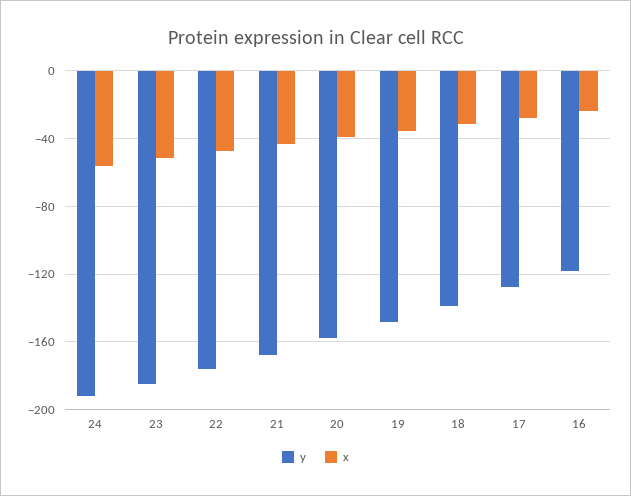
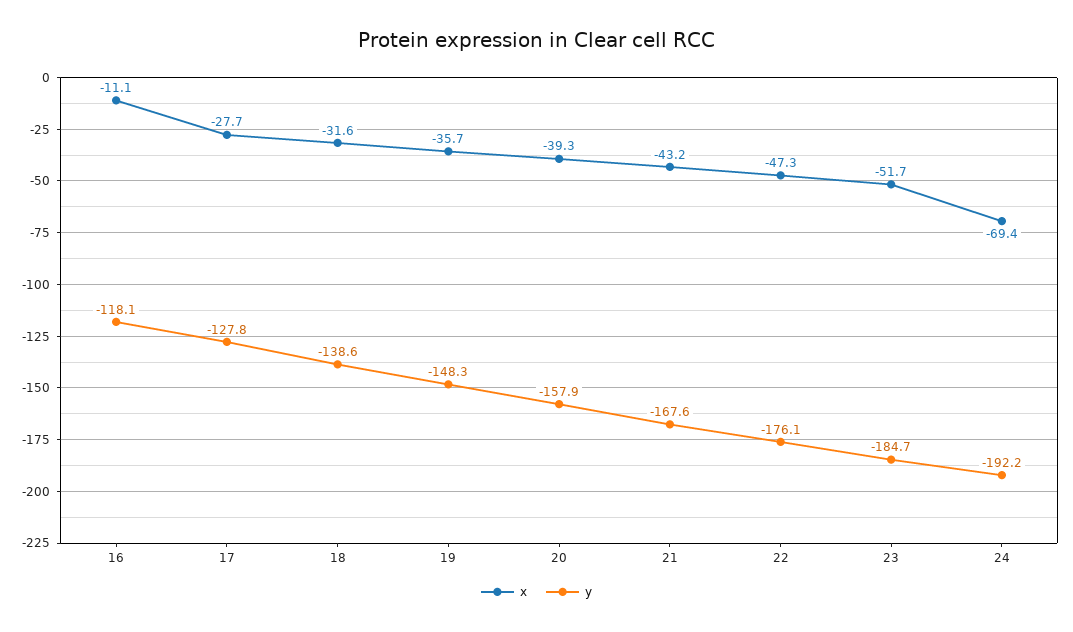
  {
    "y": {
      "24": -192.2,
      "23": -184.7,
      "22": -176.1,
      "21": -167.6,
      "20": -157.9,
      "19": -148.3,
      "18": -138.6,
      "17": -127.8,
      "16": -118.1
    },
    "x": {
-     "24": -55,
+     "24": -69.4,
      "23": -51.7,
      "22": -47.3,
      "21": -43.2,
      "20": -39.3,
      "19": -35.7,
      "18": -31.6,
      "17": -27.7,
-     "16": -25
+     "16": -11.1
    }
  }

